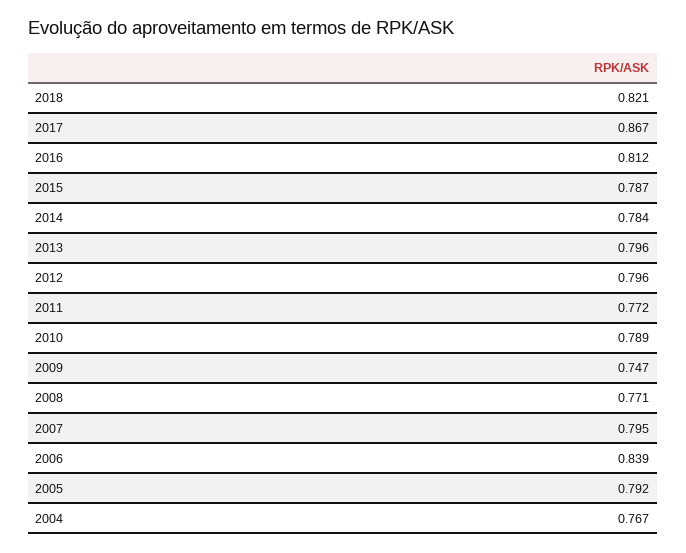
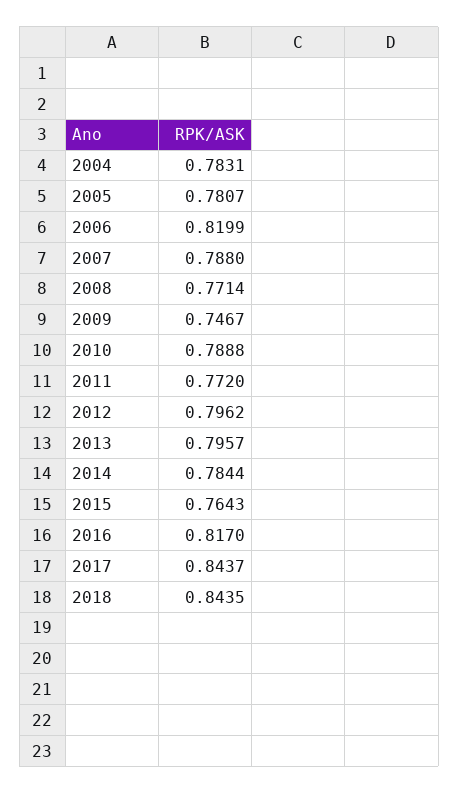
  {
-   "2018": 0.821,
+   "2018": 0.8435,
-   "2017": 0.867,
+   "2017": 0.8437,
-   "2016": 0.812,
+   "2016": 0.817,
-   "2015": 0.787,
+   "2015": 0.7643,
    "2014": 0.7844,
    "2013": 0.7957,
    "2012": 0.7962,
    "2011": 0.772,
    "2010": 0.7888,
    "2009": 0.7467,
    "2008": 0.7714,
-   "2007": 0.795,
+   "2007": 0.788,
-   "2006": 0.839,
+   "2006": 0.8199,
-   "2005": 0.792,
+   "2005": 0.7807,
-   "2004": 0.767
+   "2004": 0.7831
  }

